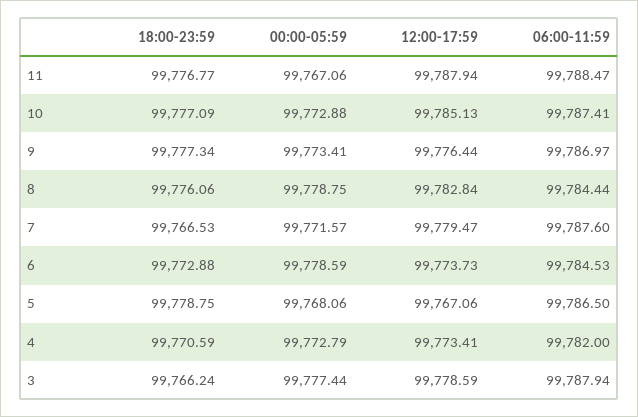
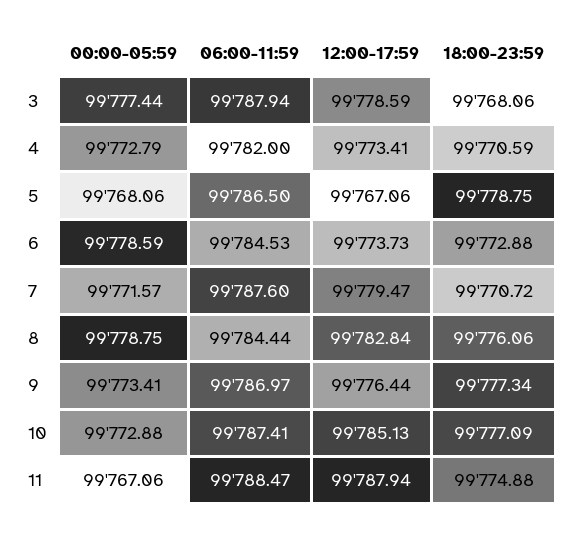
  {
    "18:00-23:59": {
-     "11": 99776.77,
+     "11": 99774.88,
      "10": 99777.09,
      "9": 99777.34,
      "8": 99776.06,
-     "7": 99766.53,
+     "7": 99770.72,
      "6": 99772.88,
      "5": 99778.75,
      "4": 99770.59,
-     "3": 99766.24
+     "3": 99768.06
    },
    "00:00-05:59": {
      "11": 99767.06,
      "10": 99772.88,
      "9": 99773.41,
      "8": 99778.75,
      "7": 99771.57,
      "6": 99778.59,
      "5": 99768.06,
      "4": 99772.79,
      "3": 99777.44
    },
    "12:00-17:59": {
      "11": 99787.94,
      "10": 99785.13,
      "9": 99776.44,
      "8": 99782.84,
      "7": 99779.47,
      "6": 99773.73,
      "5": 99767.06,
      "4": 99773.41,
      "3": 99778.59
    },
    "06:00-11:59": {
      "11": 99788.47,
      "10": 99787.41,
      "9": 99786.97,
      "8": 99784.44,
      "7": 99787.6,
      "6": 99784.53,
      "5": 99786.5,
      "4": 99782,
      "3": 99787.94
    }
  }

